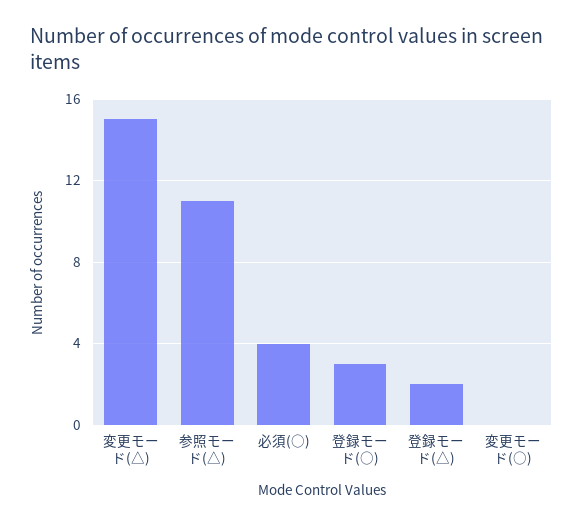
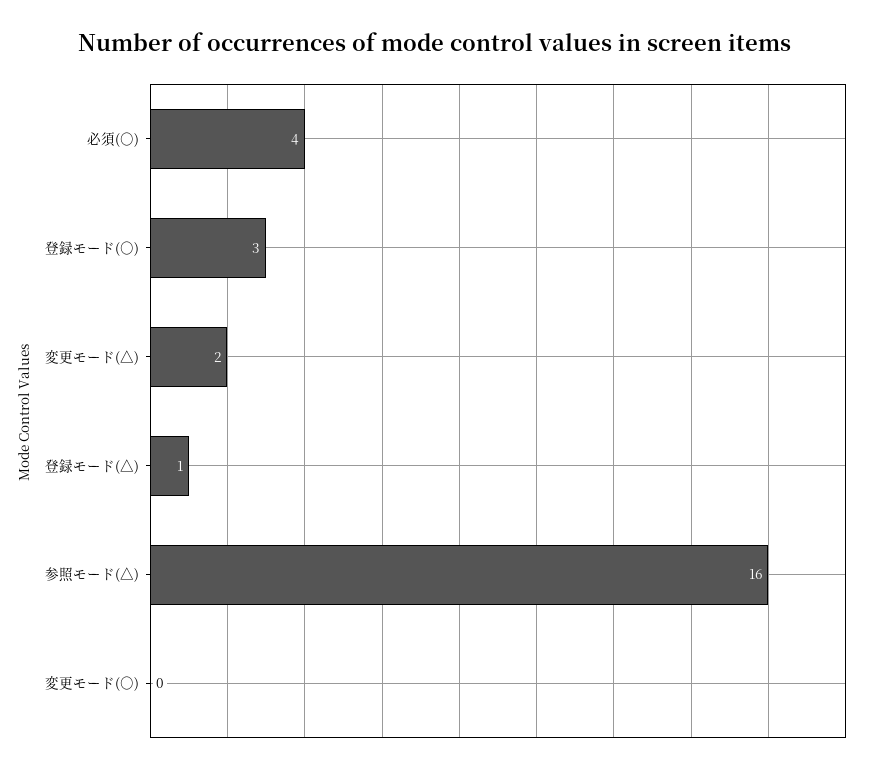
  {
-   "変更モード(△)": 15,
+   "変更モード(△)": 2,
-   "参照モード(△)": 11,
+   "参照モード(△)": 16,
    "必須(○)": 4,
    "登録モード(○)": 3,
-   "登録モード(△)": 2,
+   "登録モード(△)": 1,
    "変更モード(○)": 0
  }

